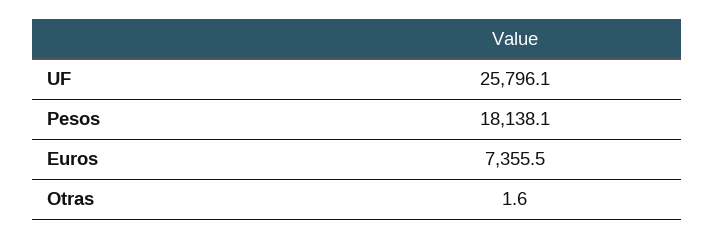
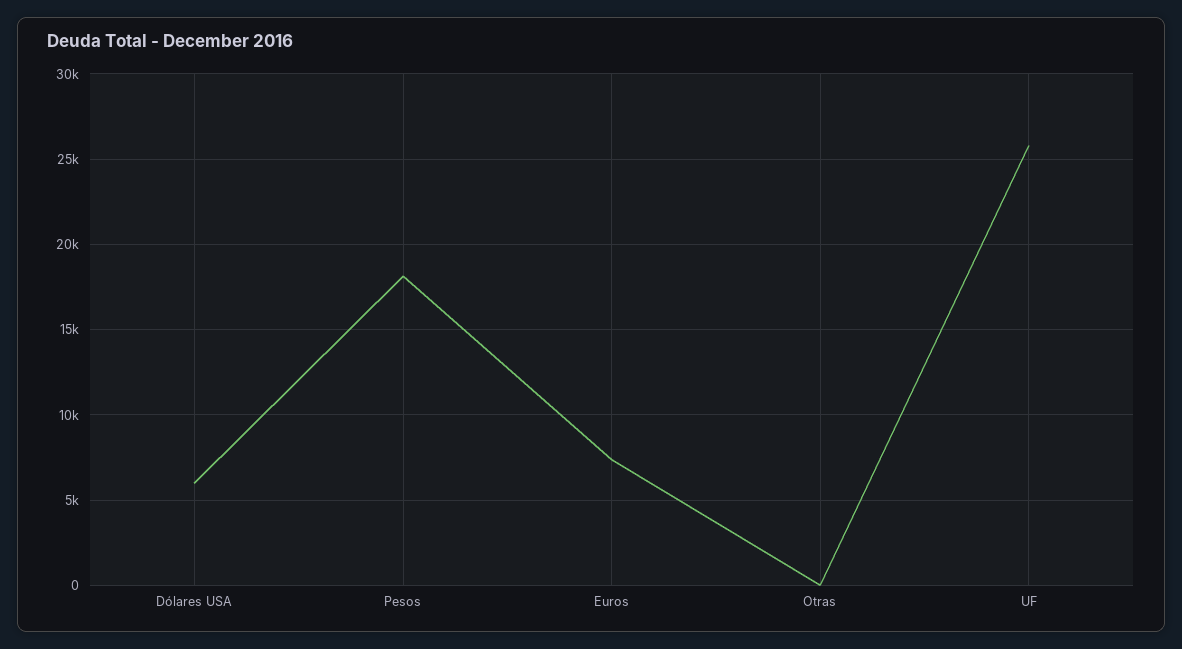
  {
    "UF": 25796.1,
    "Pesos": 18138.1,
    "Euros": 7355.5,
-   "Otras": 1.6
+   "Otras": 1.6,
+   "Dólares USA": 6000
  }

